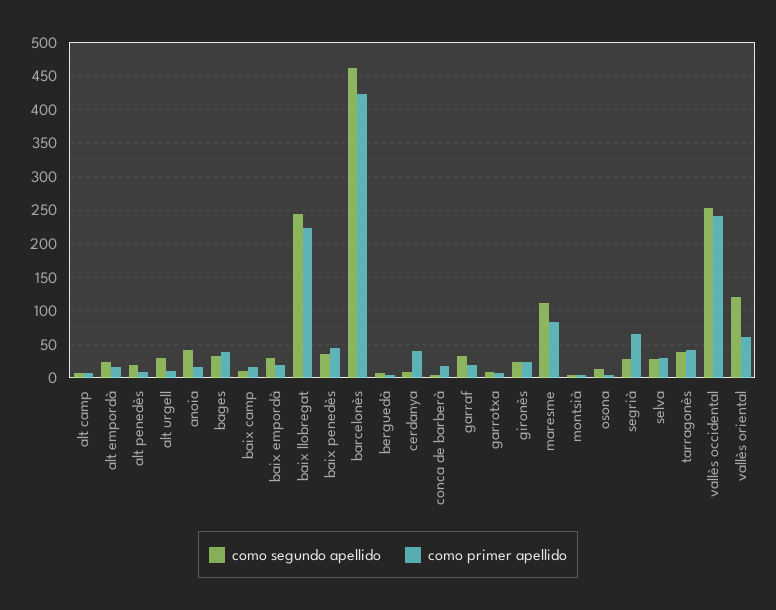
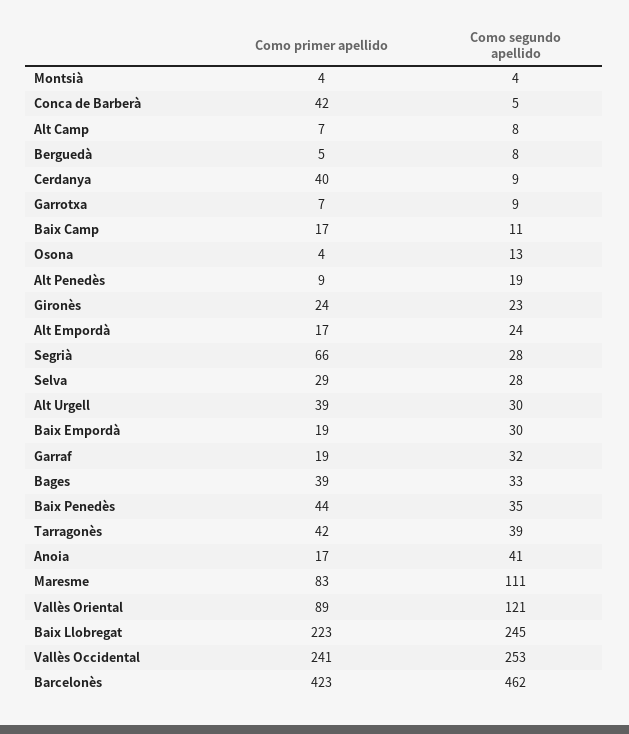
  {
    "como segundo apellido": {
      "alt camp": 8,
      "alt empordà": 24,
      "alt penedès": 19,
      "alt urgell": 30,
      "anoia": 41,
      "bages": 33,
      "baix camp": 11,
      "baix empordà": 30,
      "baix llobregat": 245,
      "baix penedès": 35,
      "barcelonès": 462,
      "berguedà": 8,
      "cerdanya": 9,
      "conca de barberà": 5,
      "garraf": 32,
      "garrotxa": 9,
      "gironès": 23,
      "maresme": 111,
      "montsià": 4,
      "osona": 13,
      "segrià": 28,
      "selva": 28,
      "tarragonès": 39,
      "vallès occidental": 253,
      "vallès oriental": 121
    },
    "como primer apellido": {
      "alt camp": 7,
      "alt empordà": 17,
      "alt penedès": 9,
-     "alt urgell": 10,
+     "alt urgell": 39,
      "anoia": 17,
      "bages": 39,
      "baix camp": 17,
      "baix empordà": 19,
      "baix llobregat": 223,
      "baix penedès": 44,
      "barcelonès": 423,
      "berguedà": 5,
      "cerdanya": 40,
-     "conca de barberà": 20,
+     "conca de barberà": 42,
      "garraf": 19,
      "garrotxa": 7,
      "gironès": 24,
      "maresme": 83,
      "montsià": 4,
      "osona": 4,
      "segrià": 66,
      "selva": 29,
      "tarragonès": 42,
      "vallès occidental": 241,
-     "vallès oriental": 60
+     "vallès oriental": 89
    }
  }

